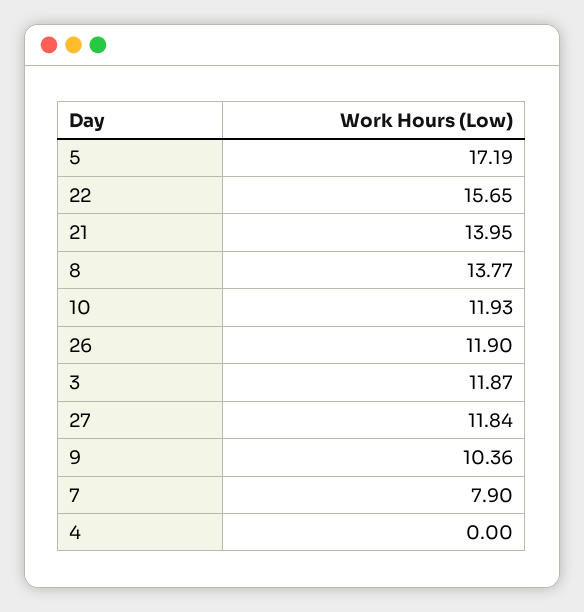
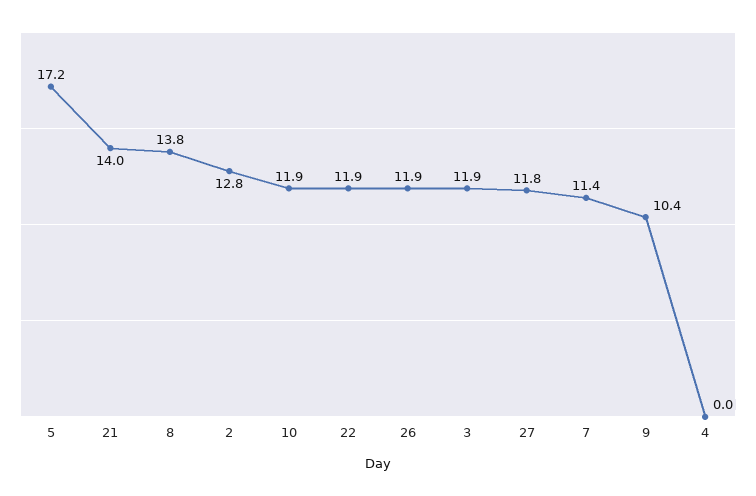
  {
    "5": 17.19,
-   "22": 15.65,
+   "22": 11.9,
    "21": 13.95,
    "8": 13.77,
    "10": 11.93,
    "26": 11.9,
    "3": 11.87,
    "27": 11.84,
    "9": 10.36,
-   "7": 7.9,
+   "7": 11.4,
-   "4": 0
+   "4": 0,
+   "2": 12.8
  }

